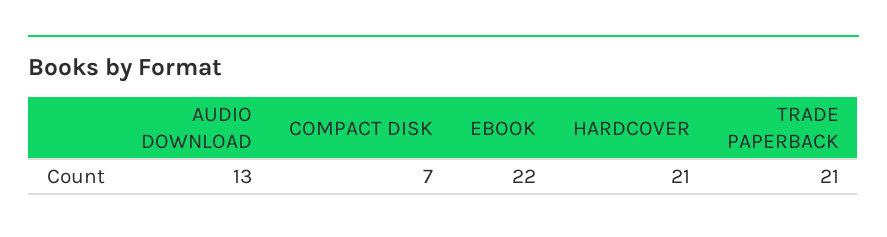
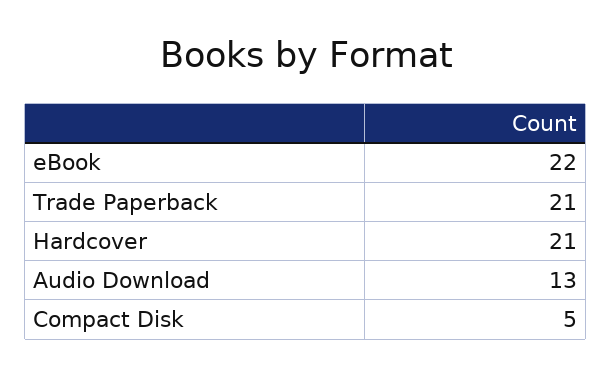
  {
    "AUDIO DOWNLOAD": 13,
-   "COMPACT DISK": 7,
+   "COMPACT DISK": 5,
    "EBOOK": 22,
    "HARDCOVER": 21,
    "TRADE PAPERBACK": 21
  }

